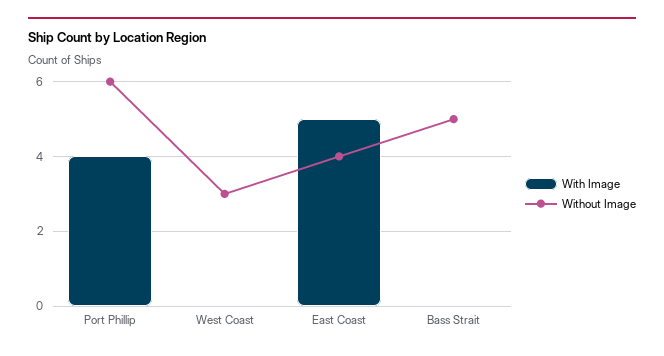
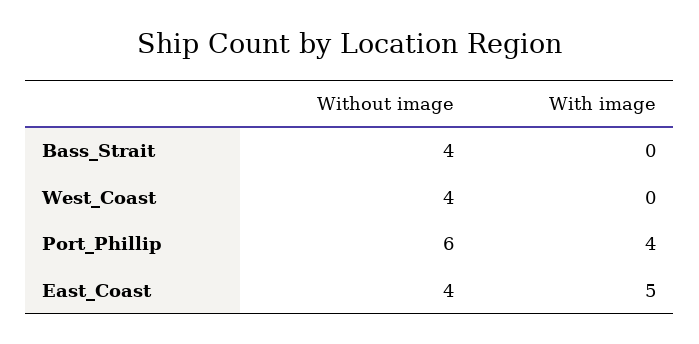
  {
    "With Image": {
      "Port Phillip": 4,
      "West Coast": 0,
      "East Coast": 5,
      "Bass Strait": 0
    },
    "Without Image": {
      "Port Phillip": 6,
-     "West Coast": 3,
+     "West Coast": 4,
      "East Coast": 4,
-     "Bass Strait": 5
+     "Bass Strait": 4
    }
  }

